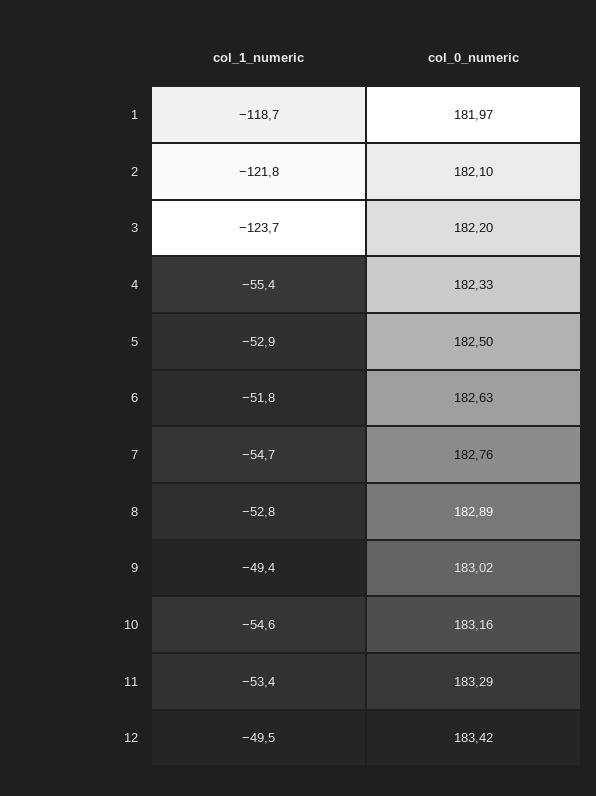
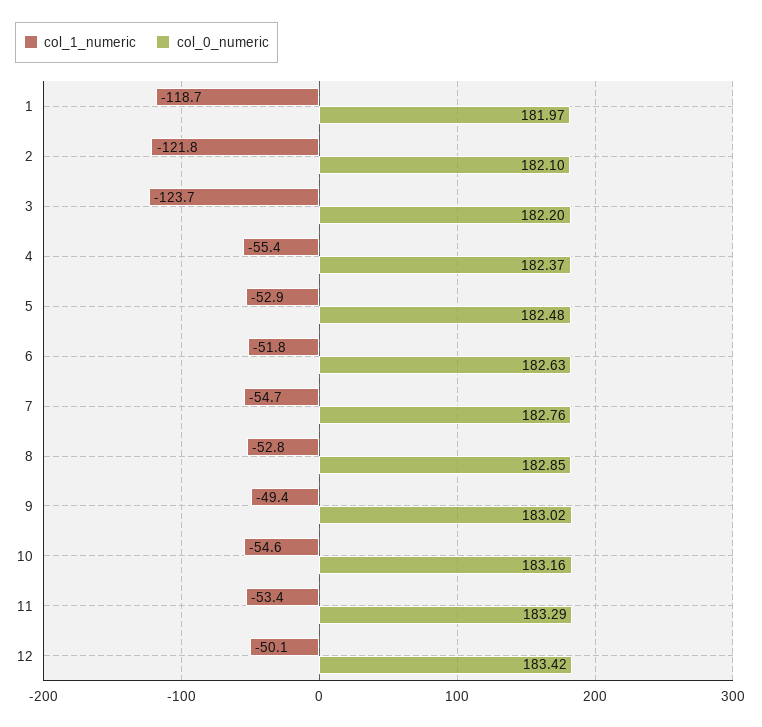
  {
    "col_1_numeric": {
      "1": -118.7,
      "2": -121.8,
      "3": -123.7,
      "4": -55.4,
      "5": -52.9,
      "6": -51.8,
      "7": -54.7,
      "8": -52.8,
      "9": -49.4,
      "10": -54.6,
      "11": -53.4,
-     "12": -49.5
+     "12": -50.1
    },
    "col_0_numeric": {
      "1": 181.97,
      "2": 182.1,
      "3": 182.2,
-     "4": 182.33,
+     "4": 182.37,
-     "5": 182.5,
+     "5": 182.48,
      "6": 182.63,
      "7": 182.76,
-     "8": 182.89,
+     "8": 182.85,
      "9": 183.02,
      "10": 183.16,
      "11": 183.29,
      "12": 183.42
    }
  }

